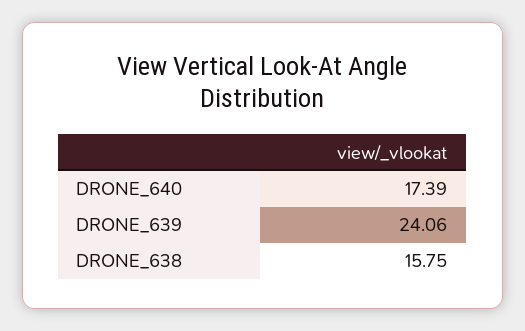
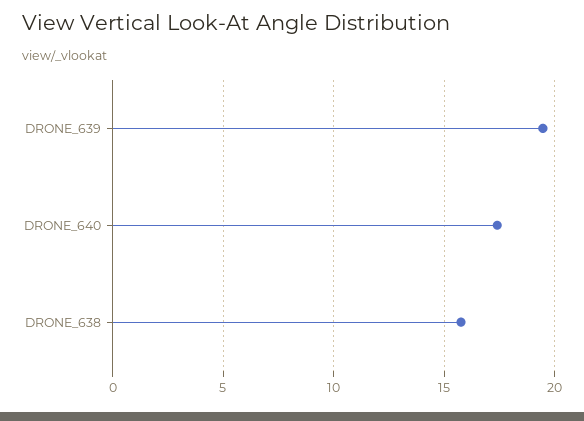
  {
    "DRONE_640": 17.39,
-   "DRONE_639": 24.06,
+   "DRONE_639": 19.5,
    "DRONE_638": 15.75
  }

